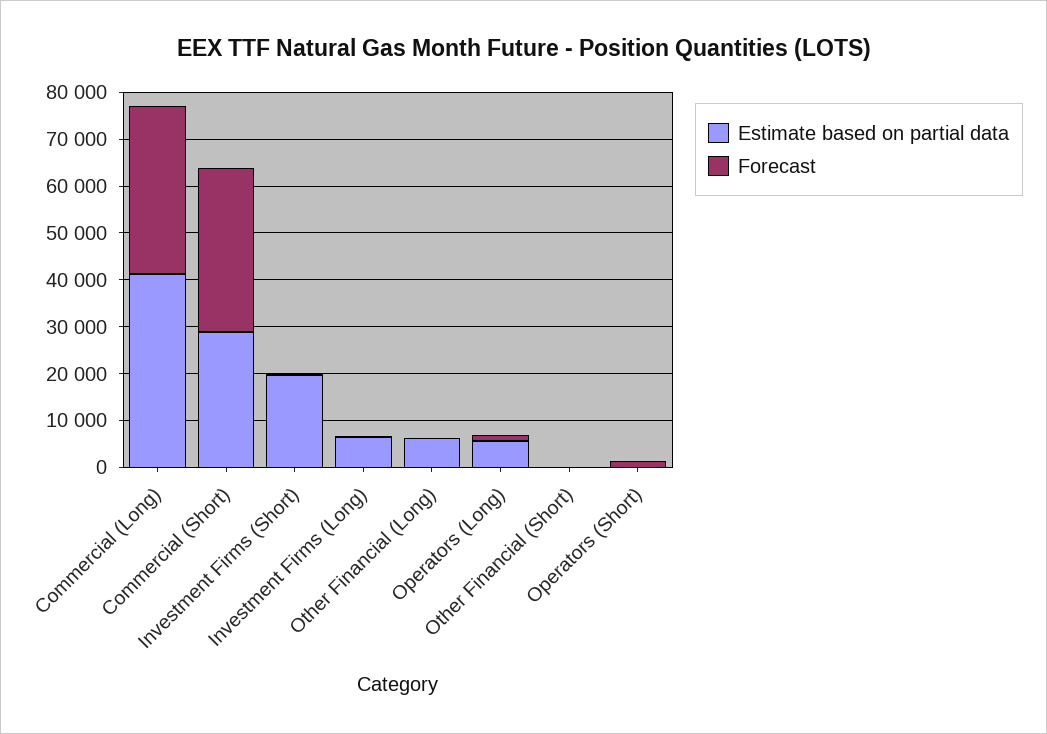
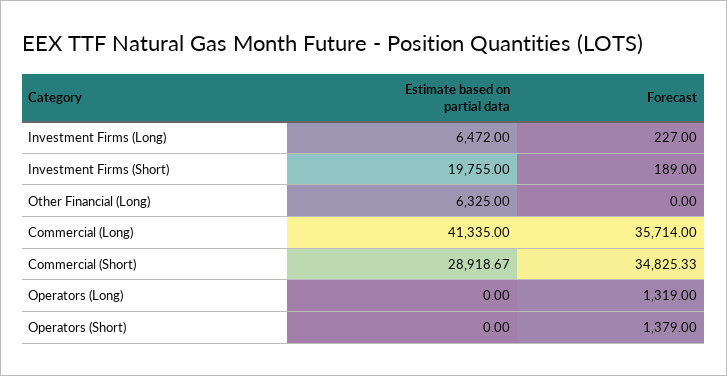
  {
    "Estimate based on partial data": {
      "Commercial (Long)": 41335,
      "Commercial (Short)": 28918.67,
      "Investment Firms (Short)": 19755,
      "Investment Firms (Long)": 6472,
      "Other Financial (Long)": 6325,
-     "Operators (Long)": 6000,
+     "Operators (Long)": 0,
-     "Other Financial (Short)": 0,
      "Operators (Short)": 0
    },
    "Forecast": {
      "Commercial (Long)": 35714,
      "Commercial (Short)": 34825.33,
      "Investment Firms (Short)": 189,
      "Investment Firms (Long)": 227,
      "Other Financial (Long)": 0,
      "Operators (Long)": 1319,
-     "Other Financial (Short)": 0,
      "Operators (Short)": 1379
    }
  }

